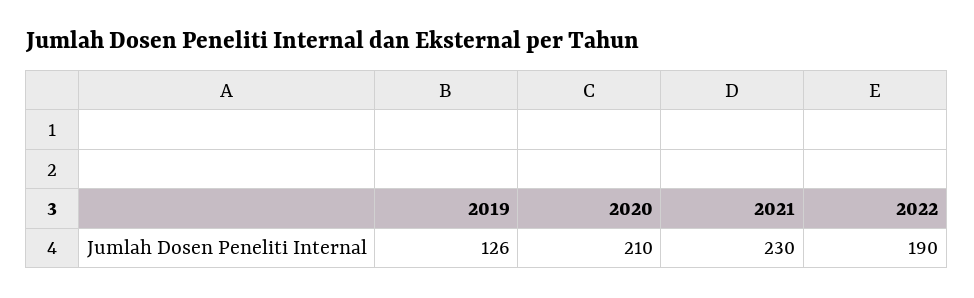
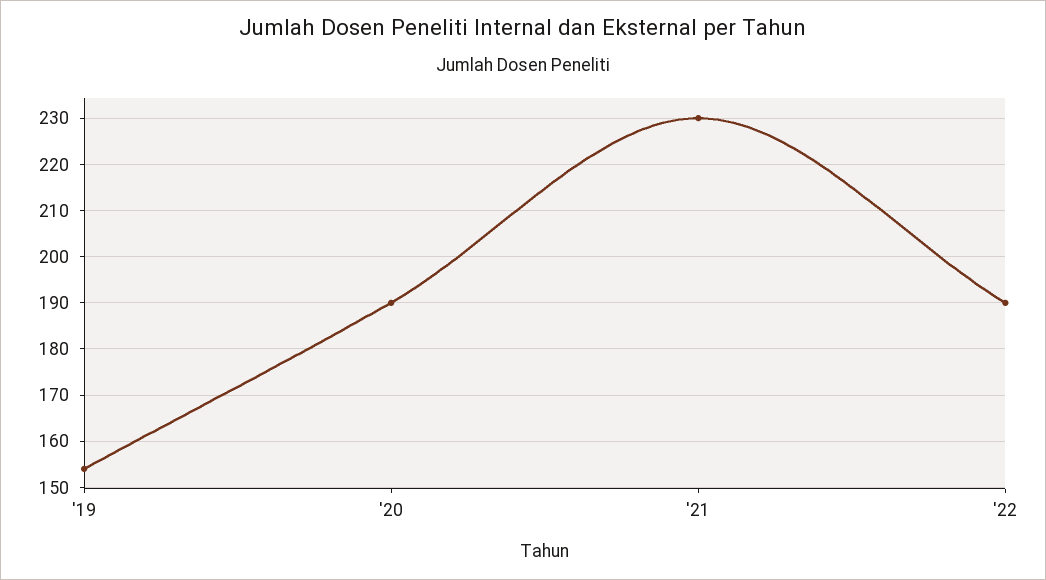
  {
-   "2019": 126,
+   "2019": 155,
-   "2020": 210,
+   "2020": 190,
    "2021": 230,
    "2022": 190
  }

